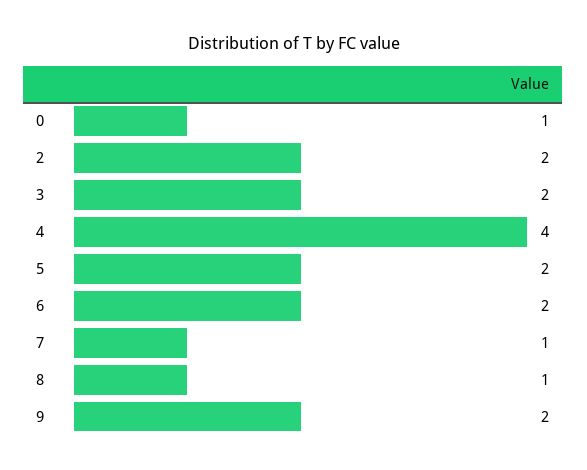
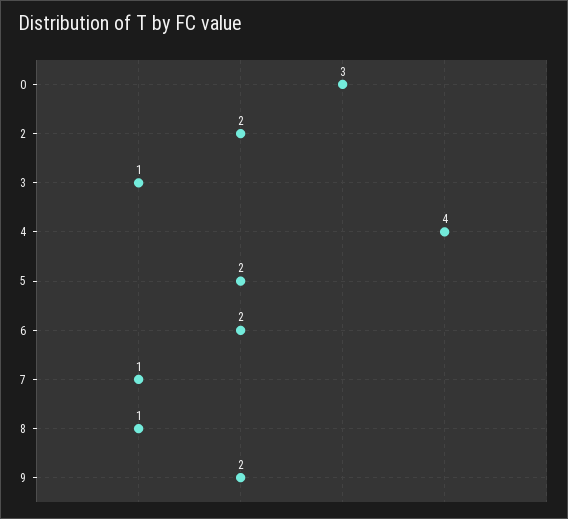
  {
-   "0": 1,
+   "0": 3,
    "2": 2,
-   "3": 2,
+   "3": 1,
    "4": 4,
    "5": 2,
    "6": 2,
    "7": 1,
    "8": 1,
    "9": 2
  }

